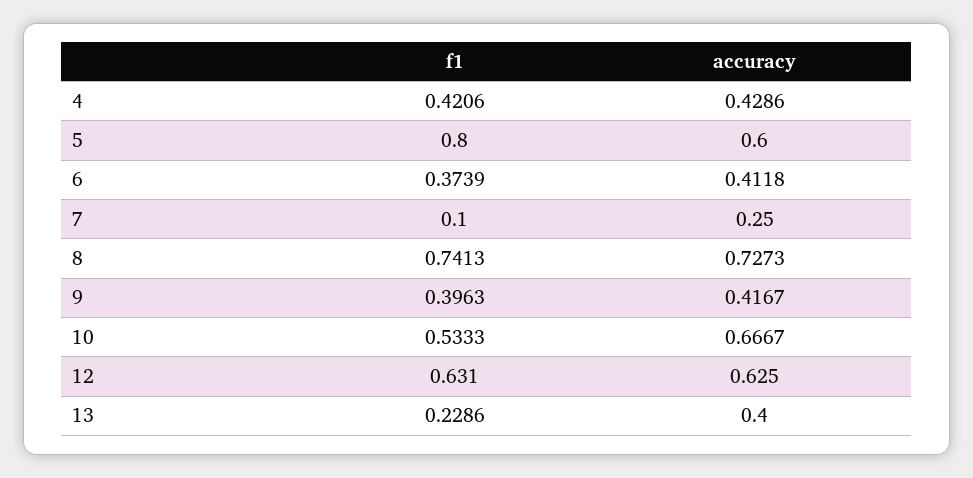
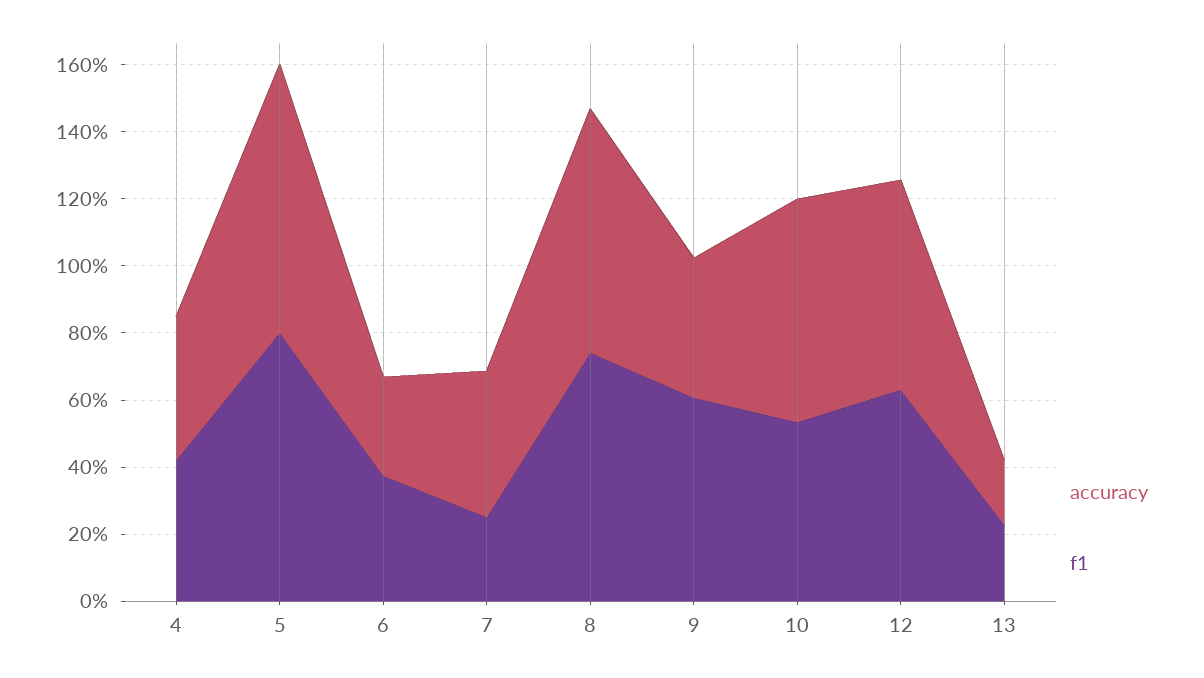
  {
    "f1": {
      "4": 0.4206,
      "5": 0.8,
      "6": 0.3739,
-     "7": 0.1,
+     "7": 0.25,
      "8": 0.7413,
-     "9": 0.3963,
+     "9": 0.6,
      "10": 0.5333,
      "12": 0.631,
      "13": 0.2286
    },
    "accuracy": {
      "4": 0.4286,
-     "5": 0.6,
+     "5": 0.8,
-     "6": 0.4118,
+     "6": 0.3,
-     "7": 0.25,
+     "7": 0.45,
      "8": 0.7273,
      "9": 0.4167,
      "10": 0.6667,
      "12": 0.625,
-     "13": 0.4
+     "13": 0.2
    }
  }

